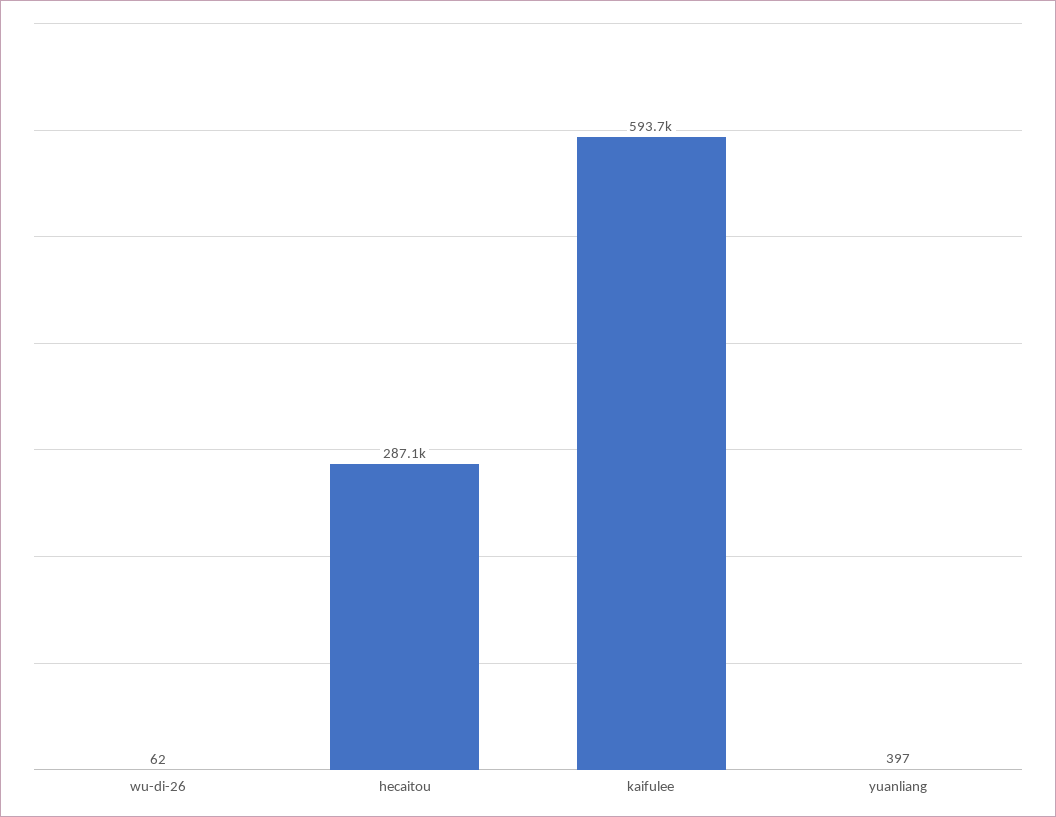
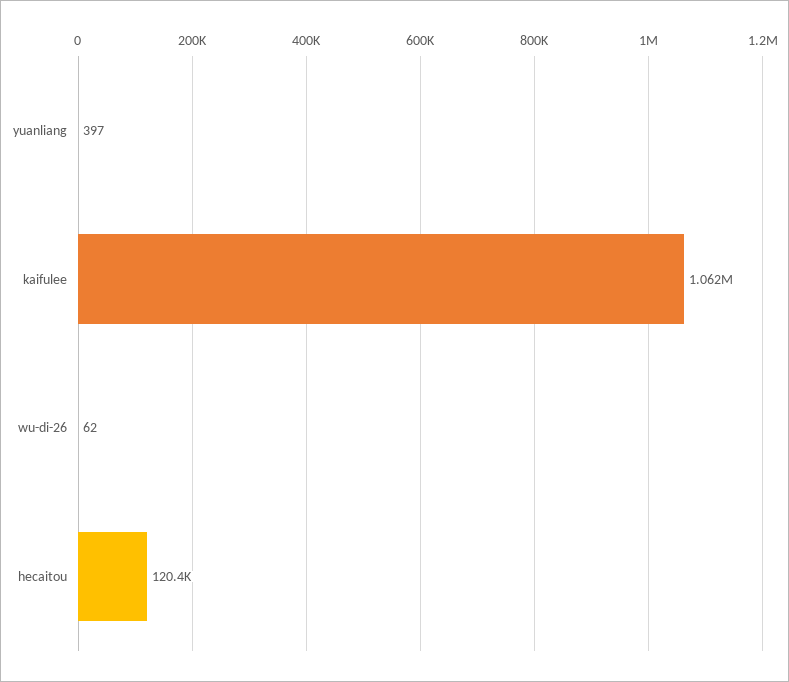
  {
    "wu-di-26": 62,
-   "hecaitou": 287100,
+   "hecaitou": 120400,
-   "kaifulee": 593700,
+   "kaifulee": 1062000,
    "yuanliang": 397
  }

